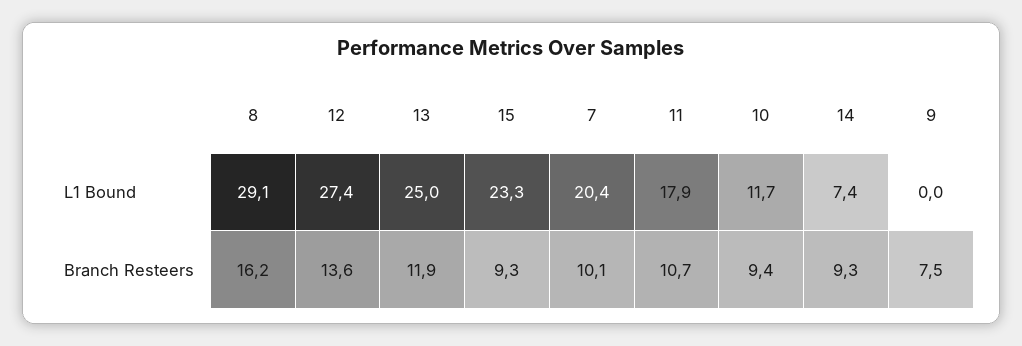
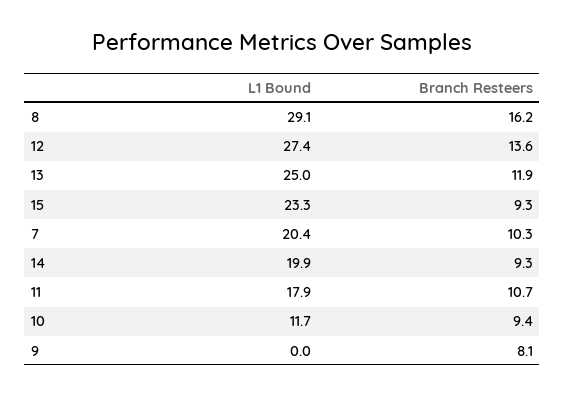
  {
    "8": {
      "L1 Bound": 29.1,
      "Branch Resteers": 16.2
    },
    "12": {
      "L1 Bound": 27.4,
      "Branch Resteers": 13.6
    },
    "13": {
      "L1 Bound": 25,
      "Branch Resteers": 11.9
    },
    "15": {
      "L1 Bound": 23.3,
      "Branch Resteers": 9.3
    },
    "7": {
      "L1 Bound": 20.4,
-     "Branch Resteers": 10.1
+     "Branch Resteers": 10.3
    },
    "11": {
      "L1 Bound": 17.9,
      "Branch Resteers": 10.7
    },
    "10": {
      "L1 Bound": 11.7,
      "Branch Resteers": 9.4
    },
    "14": {
-     "L1 Bound": 7.4,
+     "L1 Bound": 19.9,
      "Branch Resteers": 9.3
    },
    "9": {
      "L1 Bound": 0,
-     "Branch Resteers": 7.5
+     "Branch Resteers": 8.1
    }
  }

